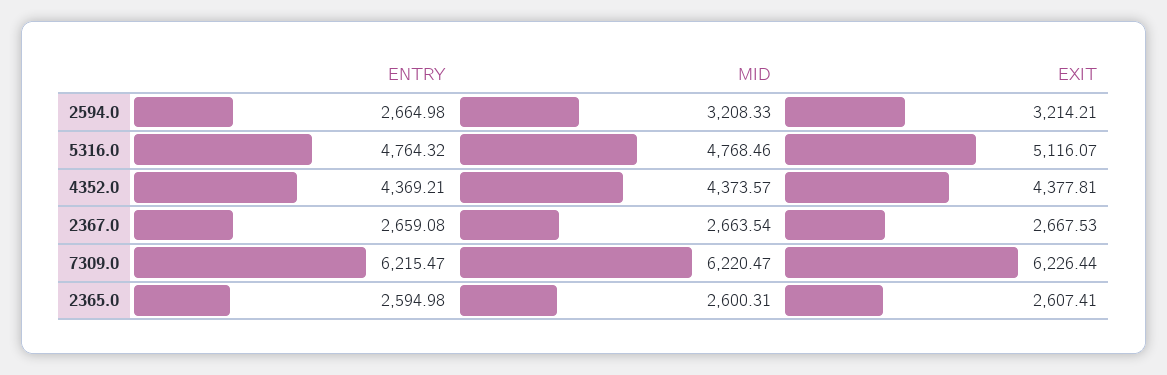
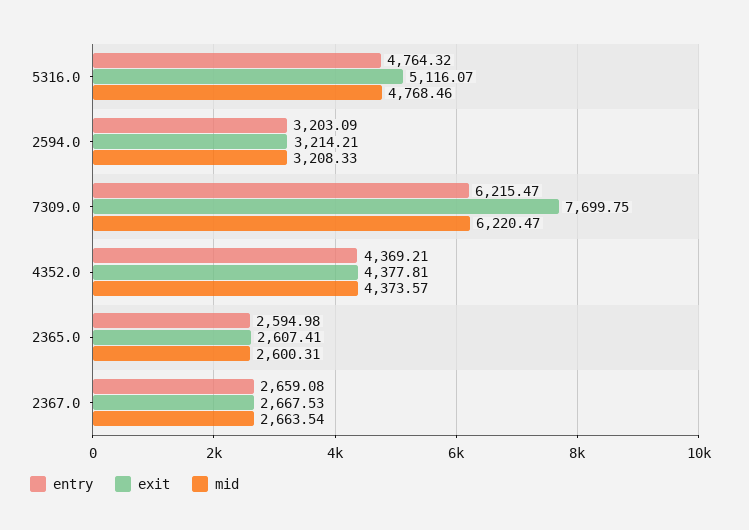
  {
    "ENTRY": {
-     "2594.0": 2664.98,
+     "2594.0": 3203.09,
      "5316.0": 4764.32,
      "4352.0": 4369.21,
      "2367.0": 2659.08,
      "7309.0": 6215.47,
      "2365.0": 2594.98
    },
    "MID": {
      "2594.0": 3208.33,
      "5316.0": 4768.46,
      "4352.0": 4373.57,
      "2367.0": 2663.54,
      "7309.0": 6220.47,
      "2365.0": 2600.31
    },
    "EXIT": {
      "2594.0": 3214.21,
      "5316.0": 5116.07,
      "4352.0": 4377.81,
      "2367.0": 2667.53,
-     "7309.0": 6226.44,
+     "7309.0": 7699.75,
      "2365.0": 2607.41
    }
  }

